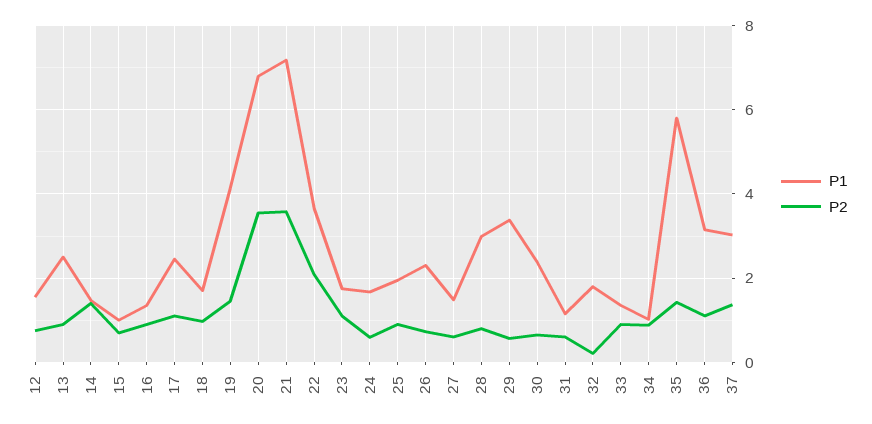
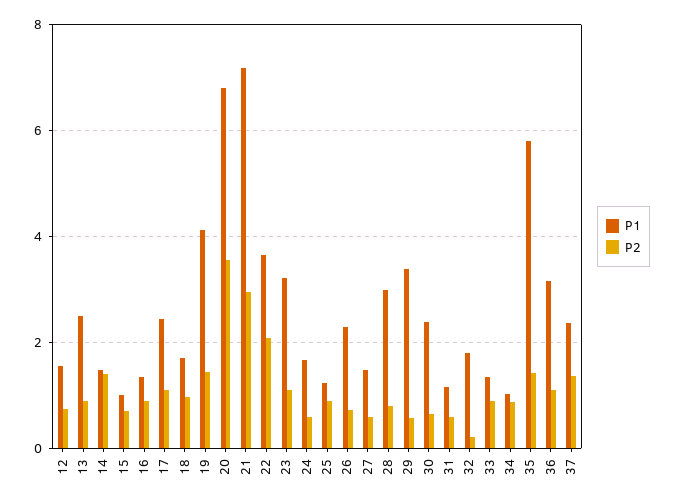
  {
    "P1": {
      "12": 1.6,
      "13": 2.6,
      "14": 1.4,
      "15": 1,
      "16": 1.4,
      "17": 2.4,
      "18": 1.8,
      "19": 4.2,
      "20": 6.8,
      "21": 7.2,
      "22": 3.6,
-     "23": 1.8,
+     "23": 3.2,
      "24": 1.6,
-     "25": 2,
+     "25": 1.2,
      "26": 2.4,
      "27": 1.4,
      "28": 3,
      "29": 3.4,
      "30": 2.4,
      "31": 1.2,
      "32": 1.8,
      "33": 1.4,
      "34": 1,
      "35": 5.8,
      "36": 3.2,
-     "37": 3
+     "37": 2.4
    },
    "P2": {
      "12": 0.8,
      "13": 1,
      "14": 1.4,
      "15": 0.8,
      "16": 1,
      "17": 1.2,
      "18": 1,
      "19": 1.4,
      "20": 3.6,
-     "21": 3.6,
+     "21": 3,
      "22": 2,
      "23": 1.2,
      "24": 0.6,
      "25": 1,
      "26": 0.8,
      "27": 0.6,
      "28": 0.8,
      "29": 0.6,
      "30": 0.6,
      "31": 0.6,
      "32": 0.2,
      "33": 1,
      "34": 0.8,
      "35": 1.4,
      "36": 1.2,
      "37": 1.4
    }
  }

